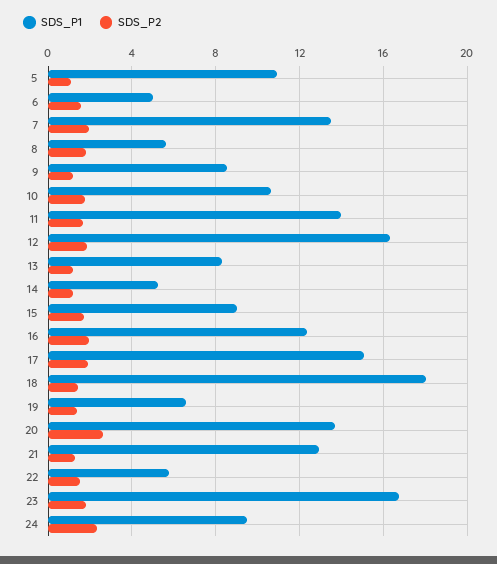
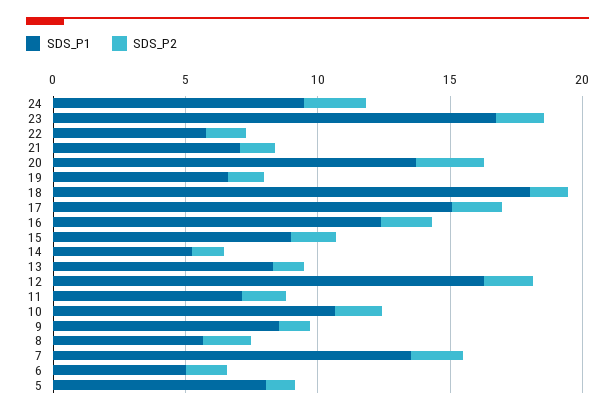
  {
    "SDS_P1": {
-     "5": 11,
+     "5": 8,
      "6": 5,
      "7": 13.5,
      "8": 5.5,
      "9": 8.5,
      "10": 10.5,
-     "11": 14,
+     "11": 7,
      "12": 16.5,
      "13": 8.5,
      "14": 5.5,
      "15": 9,
      "16": 12.5,
      "17": 15,
      "18": 18,
      "19": 6.5,
      "20": 13.5,
-     "21": 13,
+     "21": 7,
      "22": 6,
      "23": 17,
      "24": 9.5
    },
    "SDS_P2": {
      "5": 1,
      "6": 1.5,
      "7": 2,
      "8": 2,
      "9": 1,
      "10": 2,
      "11": 1.5,
      "12": 2,
      "13": 1,
      "14": 1,
      "15": 1.5,
      "16": 2,
      "17": 2,
      "18": 1.5,
      "19": 1.5,
      "20": 2.5,
      "21": 1.5,
      "22": 1.5,
      "23": 2,
      "24": 2.5
    }
  }

